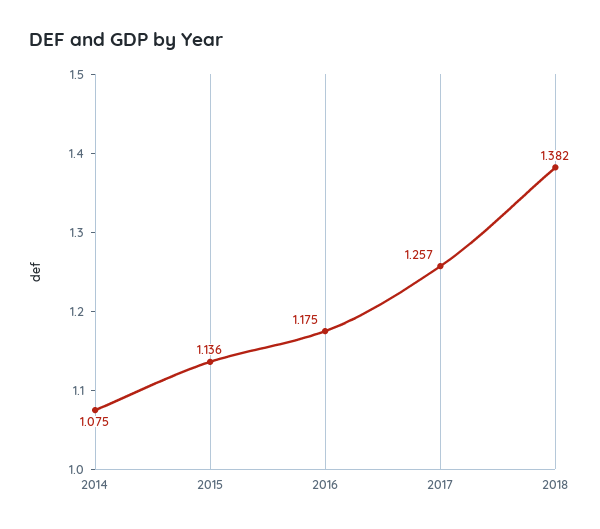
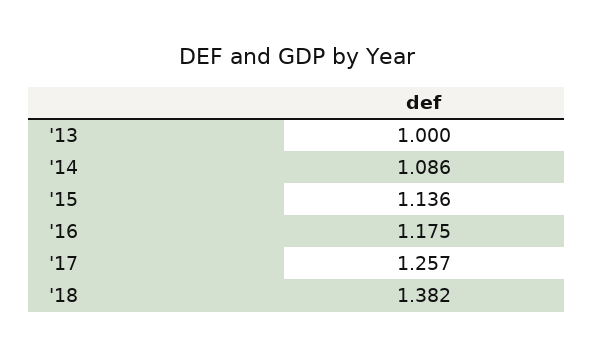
  {
-   "2014": 1.075,
+   "2014": 1.086,
    "2015": 1.136,
    "2016": 1.175,
    "2017": 1.257,
-   "2018": 1.382
+   "2018": 1.382,
+   "'13": 1
  }

